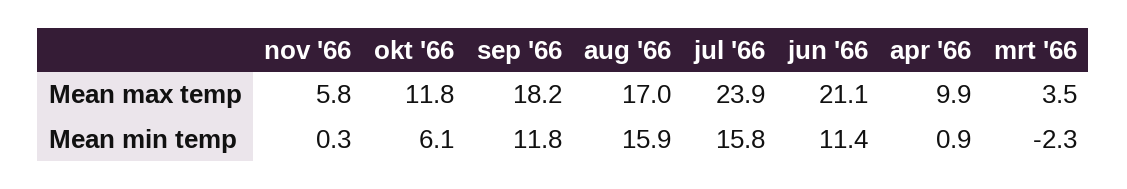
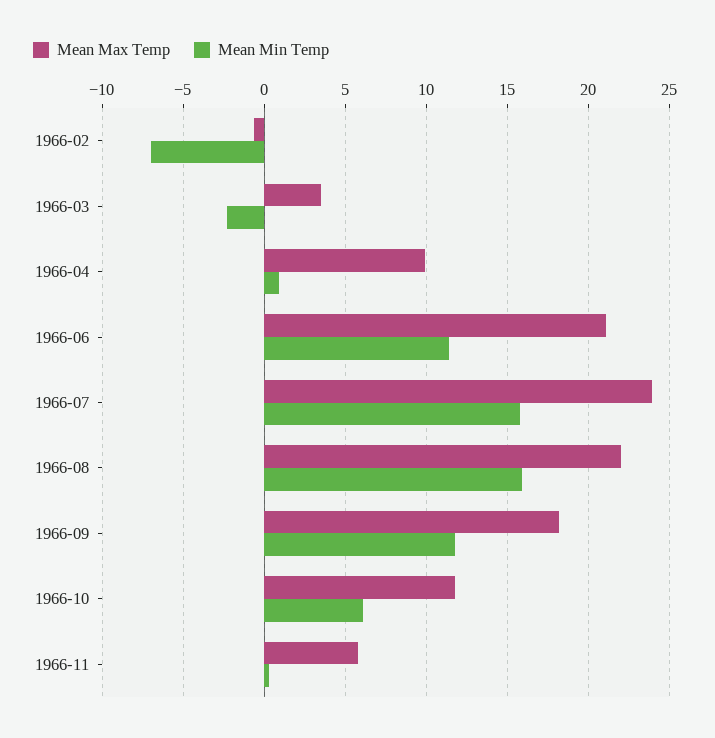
  {
    "Mean max temp": {
      "nov '66": 5.8,
      "okt '66": 11.8,
      "sep '66": 18.2,
-     "aug '66": 17,
+     "aug '66": 22,
      "jul '66": 23.9,
      "jun '66": 21.1,
      "apr '66": 9.9,
-     "mrt '66": 3.5
+     "mrt '66": 3.5,
+     "1966-02": -0.5
    },
    "Mean min temp": {
      "nov '66": 0.3,
      "okt '66": 6.1,
      "sep '66": 11.8,
      "aug '66": 15.9,
      "jul '66": 15.8,
      "jun '66": 11.4,
      "apr '66": 0.9,
-     "mrt '66": -2.3
+     "mrt '66": -2.3,
+     "1966-02": -7
    }
  }

